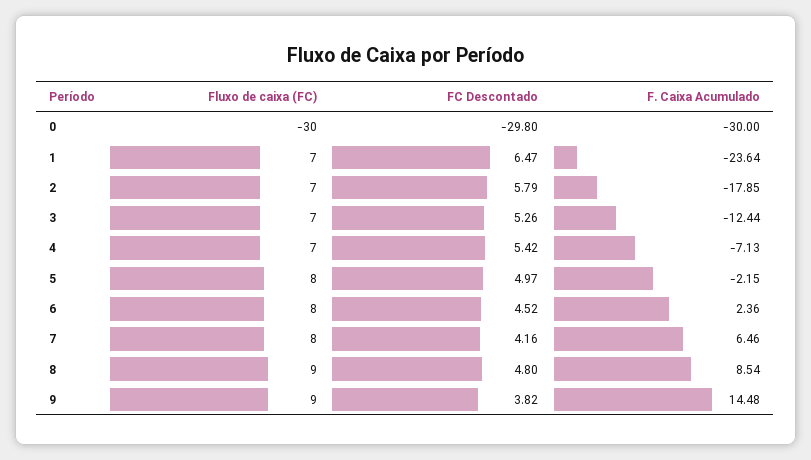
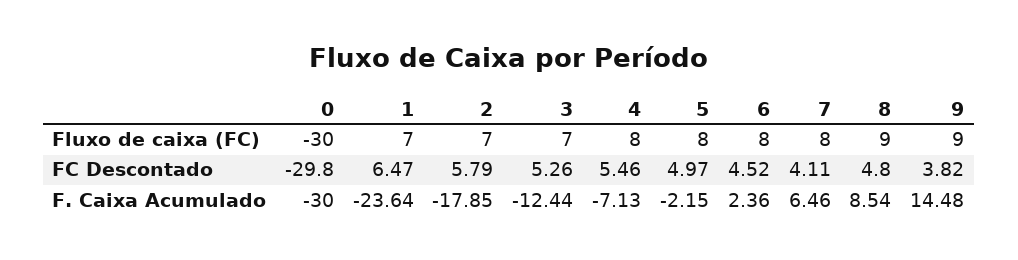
  {
    "Fluxo de caixa (FC)": {
      "0": -30,
      "1": 7,
      "2": 7,
      "3": 7,
-     "4": 7,
+     "4": 8,
      "5": 8,
      "6": 8,
      "7": 8,
      "8": 9,
      "9": 9
    },
    "FC Descontado": {
      "0": -29.8,
      "1": 6.47,
      "2": 5.79,
      "3": 5.26,
-     "4": 5.42,
+     "4": 5.46,
      "5": 4.97,
      "6": 4.52,
-     "7": 4.16,
+     "7": 4.11,
      "8": 4.8,
      "9": 3.82
    },
    "F. Caixa Acumulado": {
      "0": -30,
      "1": -23.64,
      "2": -17.85,
      "3": -12.44,
      "4": -7.13,
      "5": -2.15,
      "6": 2.36,
      "7": 6.46,
      "8": 8.54,
      "9": 14.48
    }
  }

